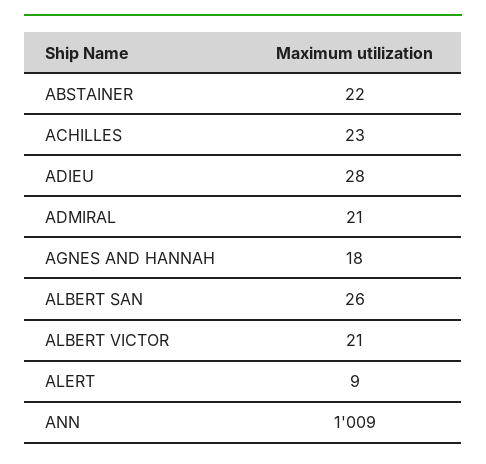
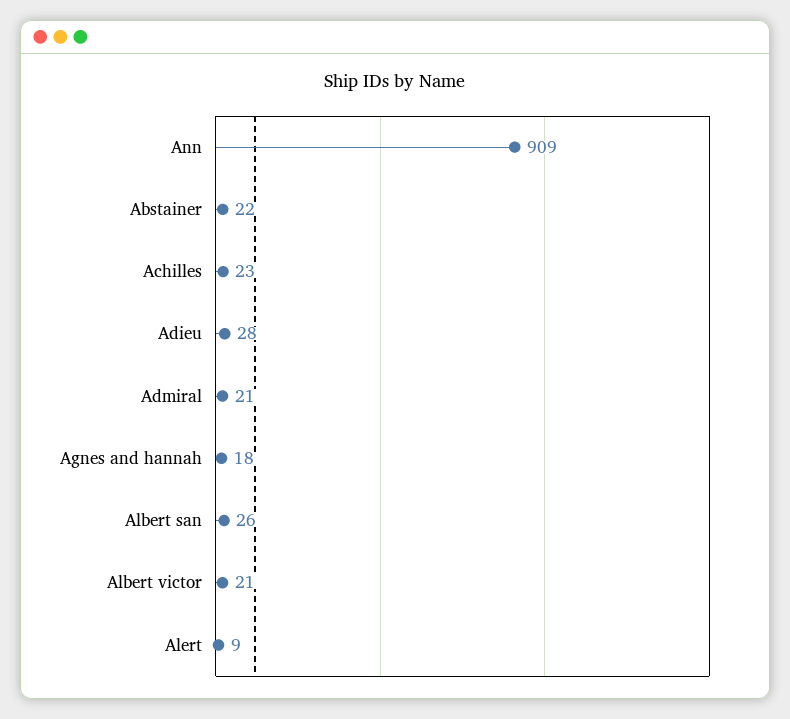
  {
    "ABSTAINER": 22,
    "ACHILLES": 23,
    "ADIEU": 28,
    "ADMIRAL": 21,
    "AGNES AND HANNAH": 18,
    "ALBERT SAN": 26,
    "ALBERT VICTOR": 21,
    "ALERT": 9,
-   "ANN": 1009
+   "ANN": 909
  }

